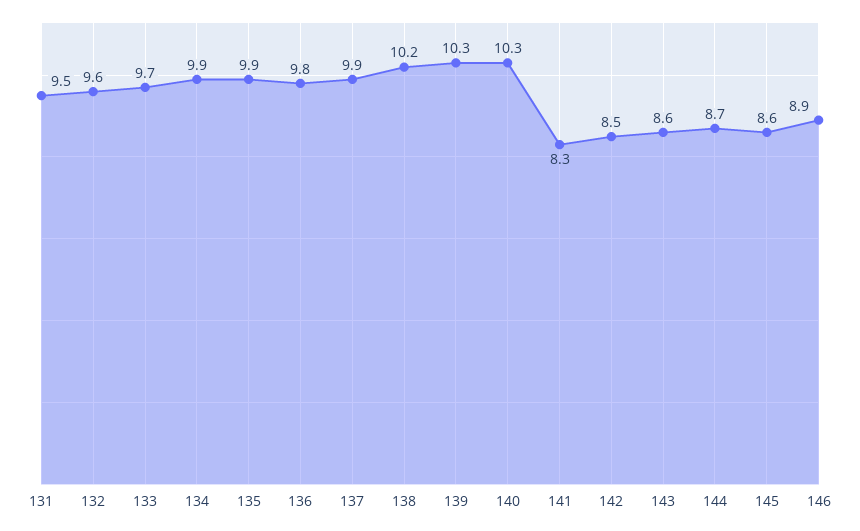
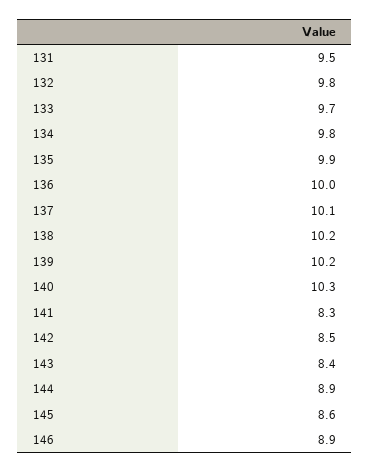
  {
    "131": 9.5,
-   "132": 9.6,
+   "132": 9.8,
    "133": 9.7,
-   "134": 9.9,
+   "134": 9.8,
    "135": 9.9,
-   "136": 9.8,
+   "136": 10,
-   "137": 9.9,
+   "137": 10.1,
    "138": 10.2,
-   "139": 10.3,
+   "139": 10.2,
    "140": 10.3,
    "141": 8.3,
    "142": 8.5,
-   "143": 8.6,
+   "143": 8.4,
-   "144": 8.7,
+   "144": 8.9,
    "145": 8.6,
    "146": 8.9
  }

